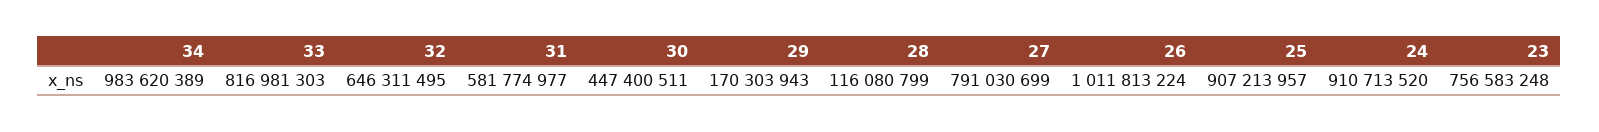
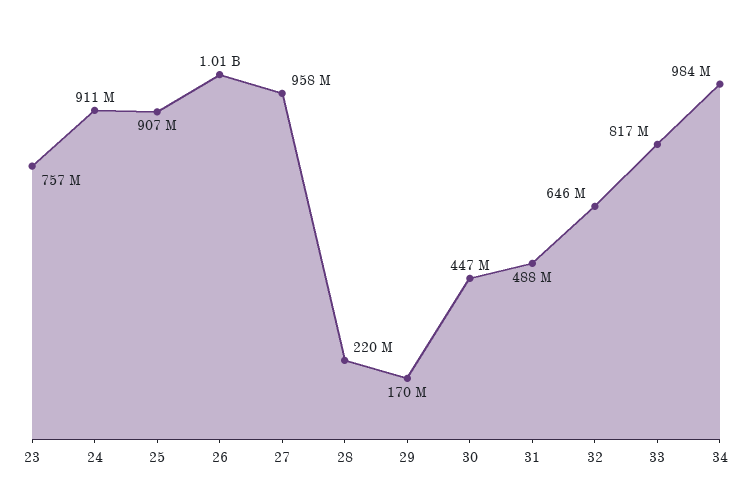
  {
    "34": 983620389,
    "33": 816981303,
    "32": 646311495,
-   "31": 581774977,
+   "31": 488000000,
    "30": 447400511,
    "29": 170303943,
-   "28": 116080799,
+   "28": 220000000,
-   "27": 791030699,
+   "27": 958000000,
    "26": 1011813224,
    "25": 907213957,
    "24": 910713520,
    "23": 756583248
  }

